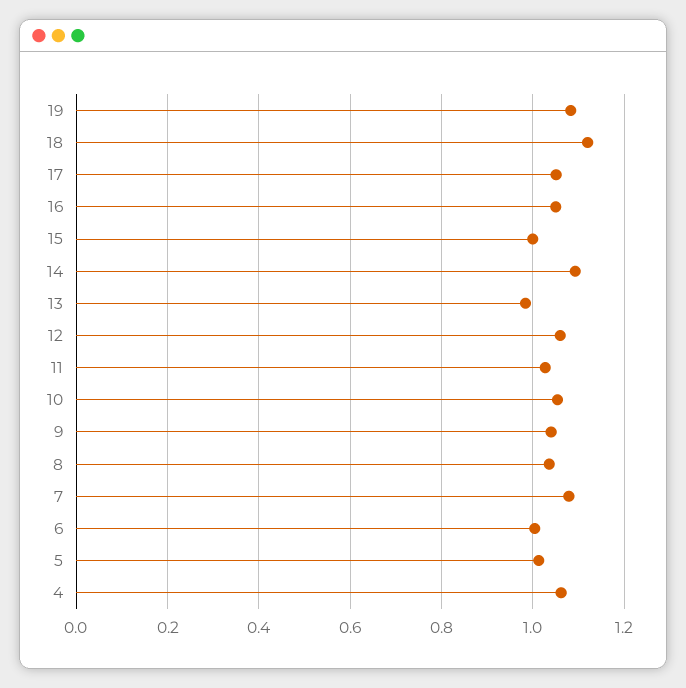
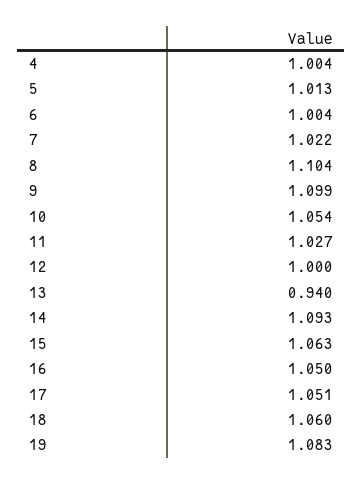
  {
    "19": 1.083,
-   "18": 1.12,
+   "18": 1.06,
    "17": 1.051,
    "16": 1.05,
-   "15": 1,
+   "15": 1.063,
    "14": 1.093,
-   "13": 0.98,
+   "13": 0.94,
-   "12": 1.06,
+   "12": 1,
    "11": 1.027,
    "10": 1.054,
-   "9": 1.04,
+   "9": 1.099,
-   "8": 1.04,
+   "8": 1.104,
-   "7": 1.08,
+   "7": 1.022,
    "6": 1.004,
    "5": 1.013,
-   "4": 1.06
+   "4": 1.004
  }

